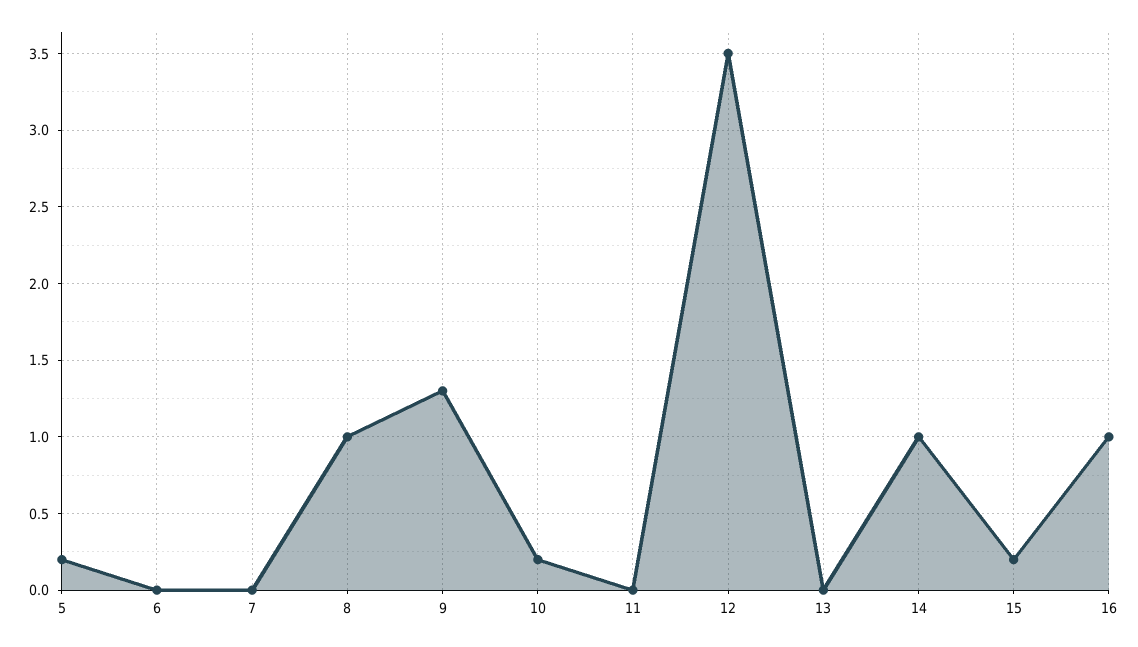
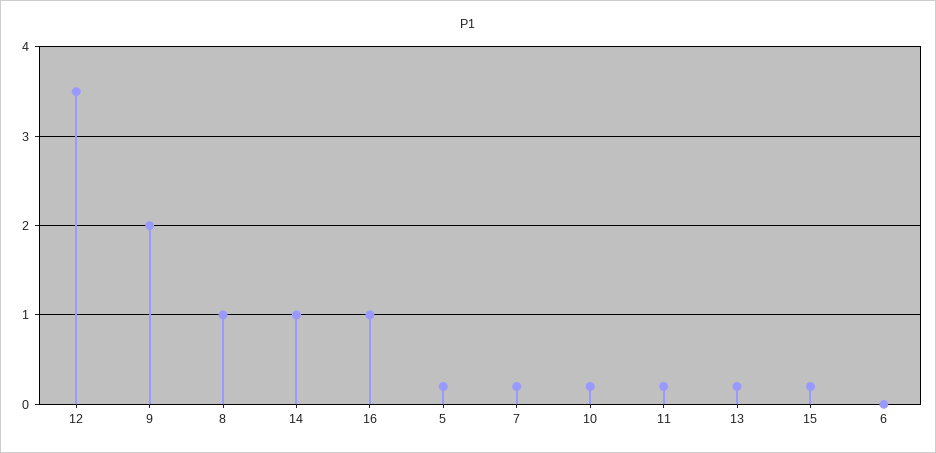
  {
    "5": 0.2,
    "6": 0,
-   "7": 0,
+   "7": 0.2,
    "8": 1,
-   "9": 1.3,
+   "9": 2,
    "10": 0.2,
-   "11": 0,
+   "11": 0.2,
    "12": 3.5,
-   "13": 0,
+   "13": 0.2,
    "14": 1,
    "15": 0.2,
    "16": 1
  }

